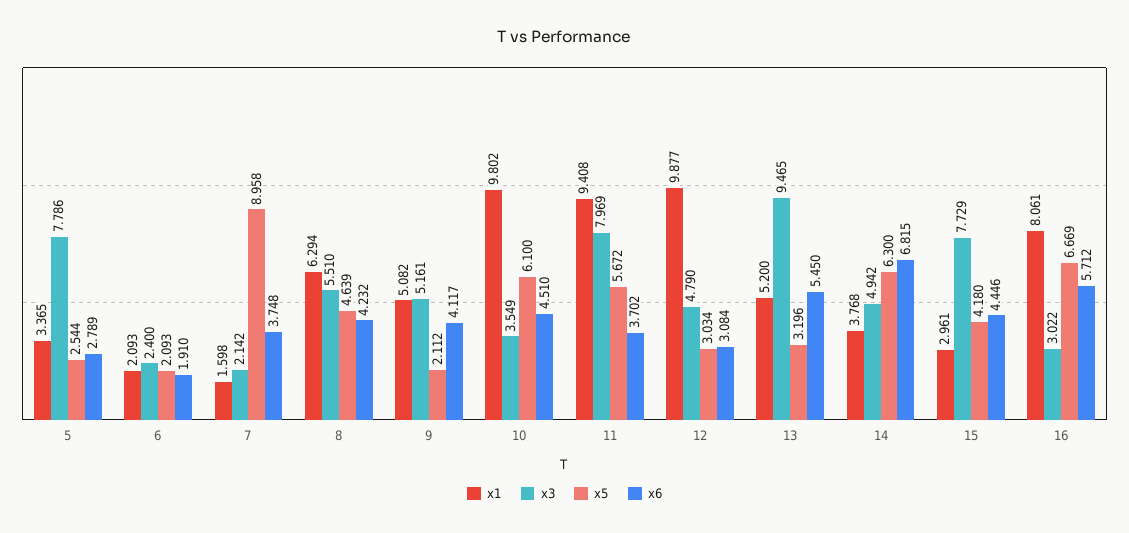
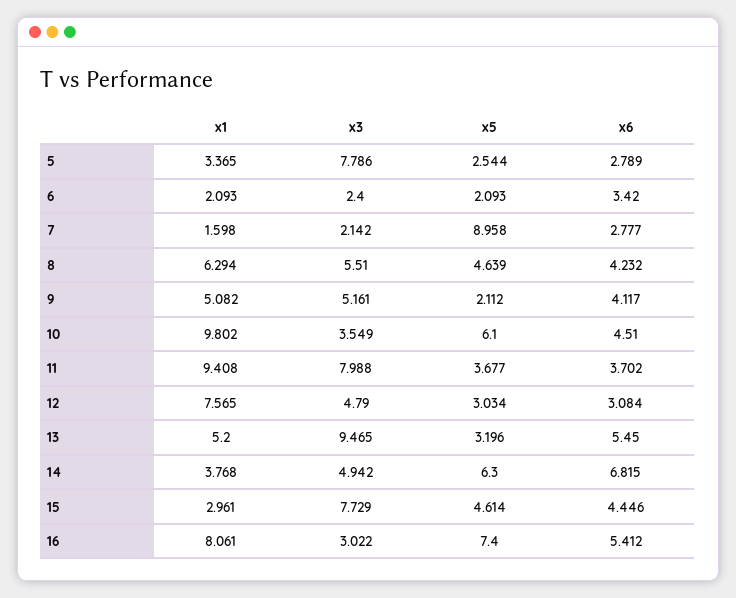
  {
    "x1": {
      "5": 3.365,
      "6": 2.093,
      "7": 1.598,
      "8": 6.294,
      "9": 5.082,
      "10": 9.802,
      "11": 9.408,
-     "12": 9.877,
+     "12": 7.565,
      "13": 5.2,
      "14": 3.768,
      "15": 2.961,
      "16": 8.061
    },
    "x3": {
      "5": 7.786,
      "6": 2.4,
      "7": 2.142,
      "8": 5.51,
      "9": 5.161,
      "10": 3.549,
-     "11": 7.969,
+     "11": 7.988,
      "12": 4.79,
      "13": 9.465,
      "14": 4.942,
      "15": 7.729,
      "16": 3.022
    },
    "x5": {
      "5": 2.544,
      "6": 2.093,
      "7": 8.958,
      "8": 4.639,
      "9": 2.112,
      "10": 6.1,
-     "11": 5.672,
+     "11": 3.677,
      "12": 3.034,
      "13": 3.196,
      "14": 6.3,
-     "15": 4.18,
+     "15": 4.614,
-     "16": 6.669
+     "16": 7.4
    },
    "x6": {
      "5": 2.789,
-     "6": 1.91,
+     "6": 3.42,
-     "7": 3.748,
+     "7": 2.777,
      "8": 4.232,
      "9": 4.117,
      "10": 4.51,
      "11": 3.702,
      "12": 3.084,
      "13": 5.45,
      "14": 6.815,
      "15": 4.446,
-     "16": 5.712
+     "16": 5.412
    }
  }

